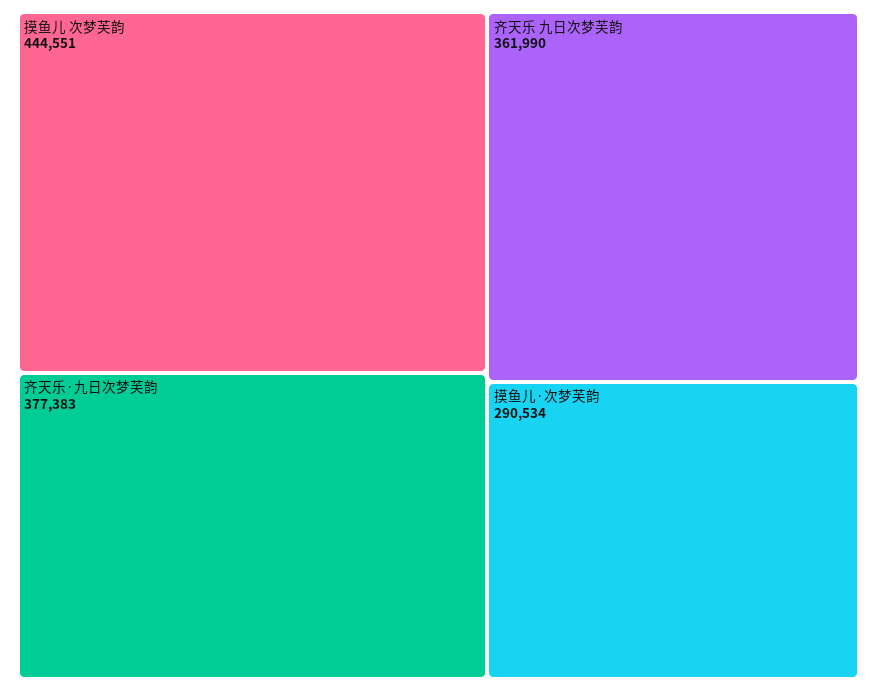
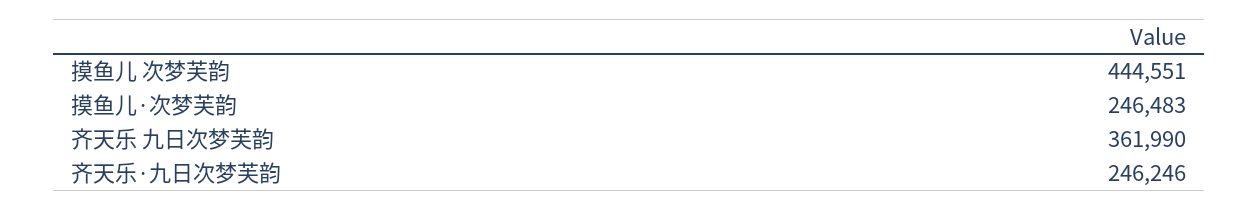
  {
    "摸鱼儿 次梦芙韵": 444551,
-   "齐天乐·九日次梦芙韵": 377383,
+   "齐天乐·九日次梦芙韵": 246246,
    "齐天乐 九日次梦芙韵": 361990,
-   "摸鱼儿·次梦芙韵": 290534
+   "摸鱼儿·次梦芙韵": 246483
  }

